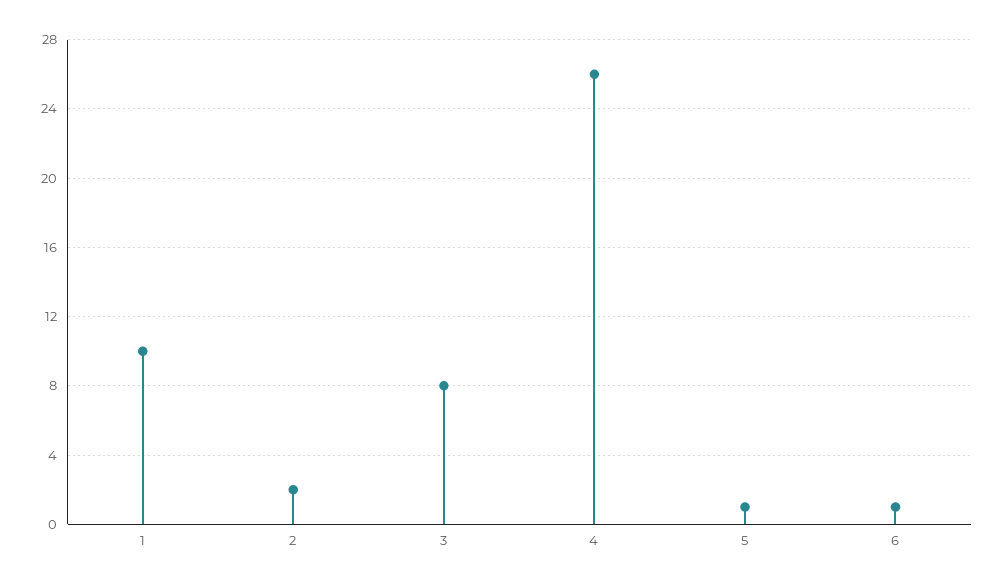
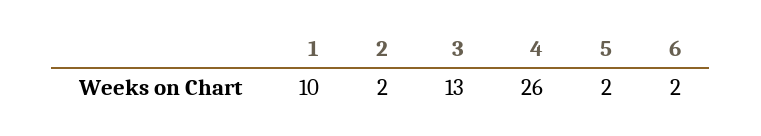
  {
    "1": 10,
    "2": 2,
-   "3": 8,
+   "3": 13,
    "4": 26,
-   "5": 1,
+   "5": 2,
-   "6": 1
+   "6": 2
  }

